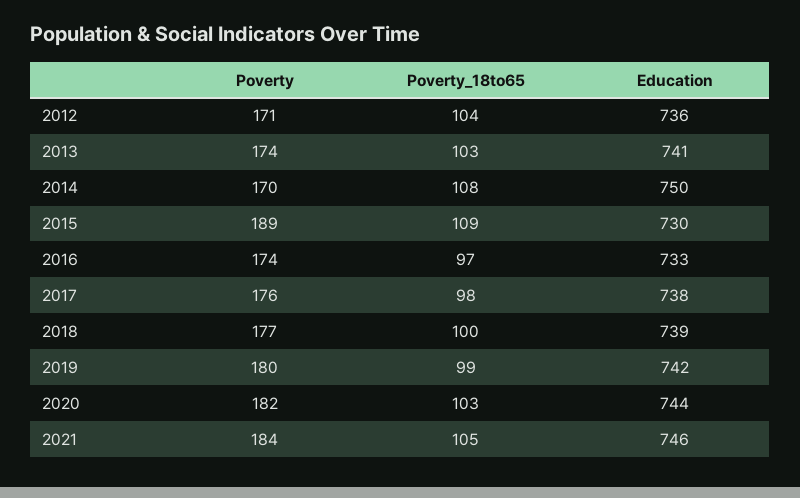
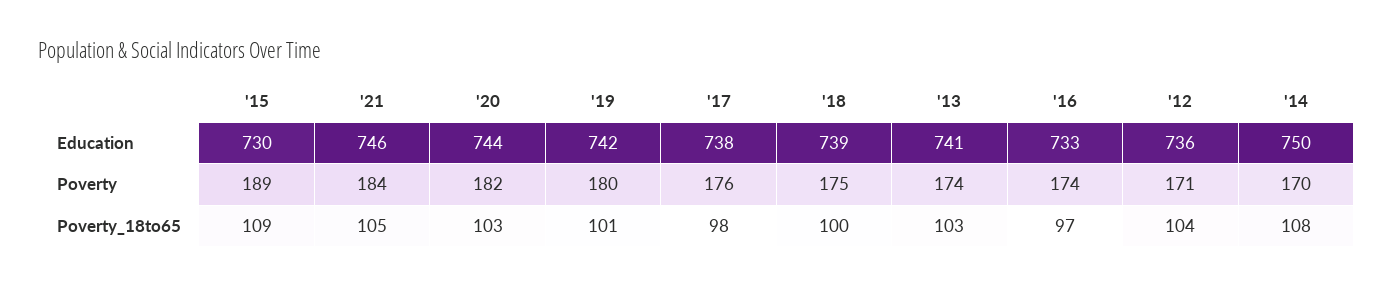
  {
    "Poverty": {
      "2012": 171,
      "2013": 174,
      "2014": 170,
      "2015": 189,
      "2016": 174,
      "2017": 176,
-     "2018": 177,
+     "2018": 175,
      "2019": 180,
      "2020": 182,
      "2021": 184
    },
    "Poverty_18to65": {
      "2012": 104,
      "2013": 103,
      "2014": 108,
      "2015": 109,
      "2016": 97,
      "2017": 98,
      "2018": 100,
-     "2019": 99,
+     "2019": 101,
      "2020": 103,
      "2021": 105
    },
    "Education": {
      "2012": 736,
      "2013": 741,
      "2014": 750,
      "2015": 730,
      "2016": 733,
      "2017": 738,
      "2018": 739,
      "2019": 742,
      "2020": 744,
      "2021": 746
    }
  }

